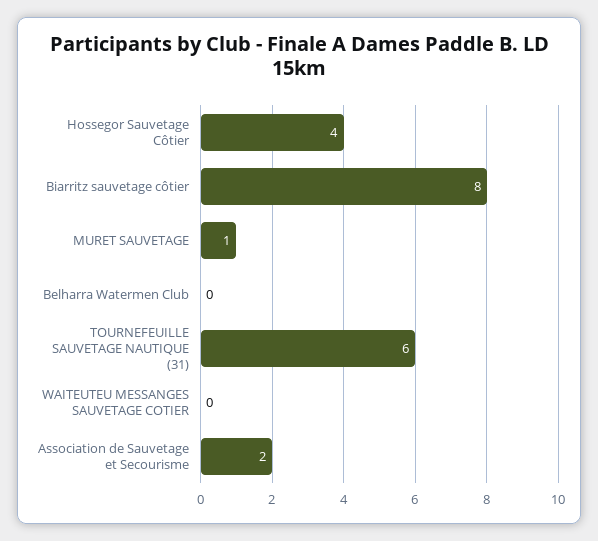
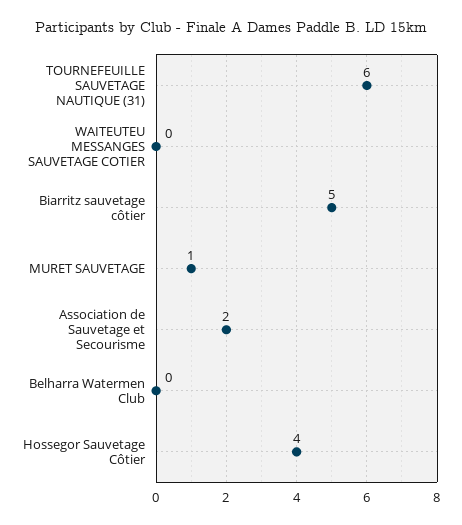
  {
    "Hossegor Sauvetage Côtier": 4,
-   "Biarritz sauvetage côtier": 8,
+   "Biarritz sauvetage côtier": 5,
    "MURET SAUVETAGE": 1,
    "Belharra Watermen Club": 0,
    "TOURNEFEUILLE SAUVETAGE NAUTIQUE (31)": 6,
    "WAITEUTEU MESSANGES SAUVETAGE COTIER": 0,
    "Association de Sauvetage et Secourisme": 2
  }

